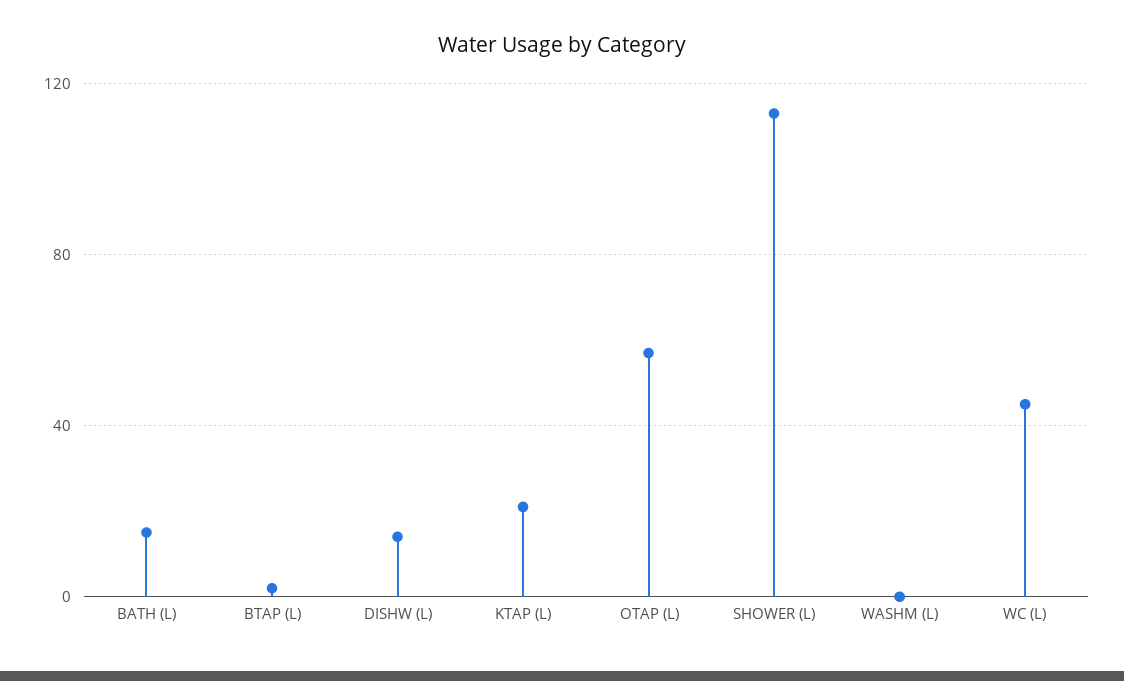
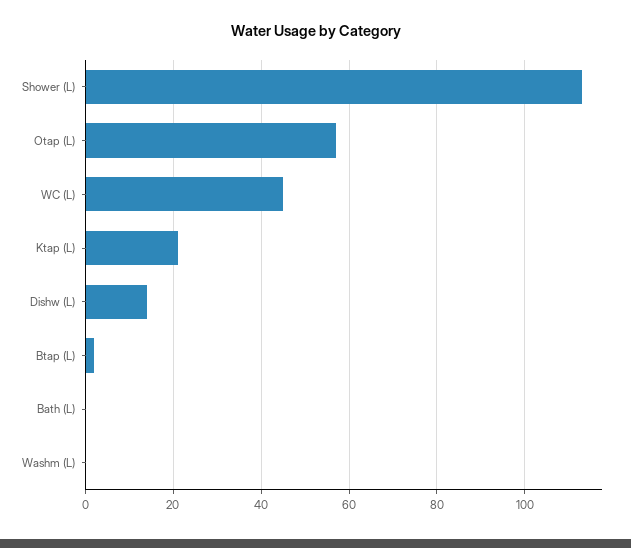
  {
-   "BATH (L)": 15,
+   "BATH (L)": 0,
    "BTAP (L)": 0,
    "DISHW (L)": 15,
    "KTAP (L)": 20,
    "OTAP (L)": 55,
    "SHOWER (L)": 115,
    "WASHM (L)": 0,
    "WC (L)": 45
  }

